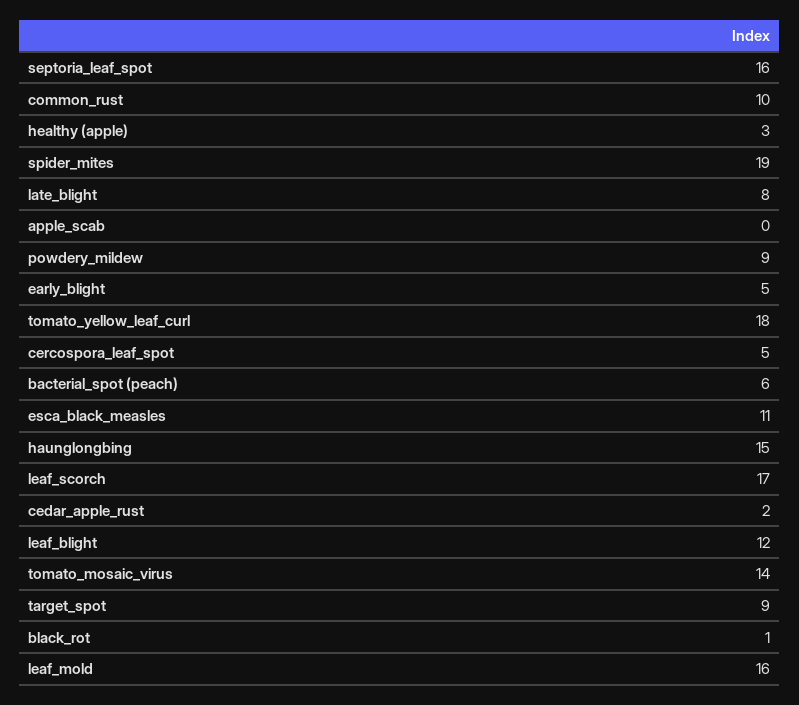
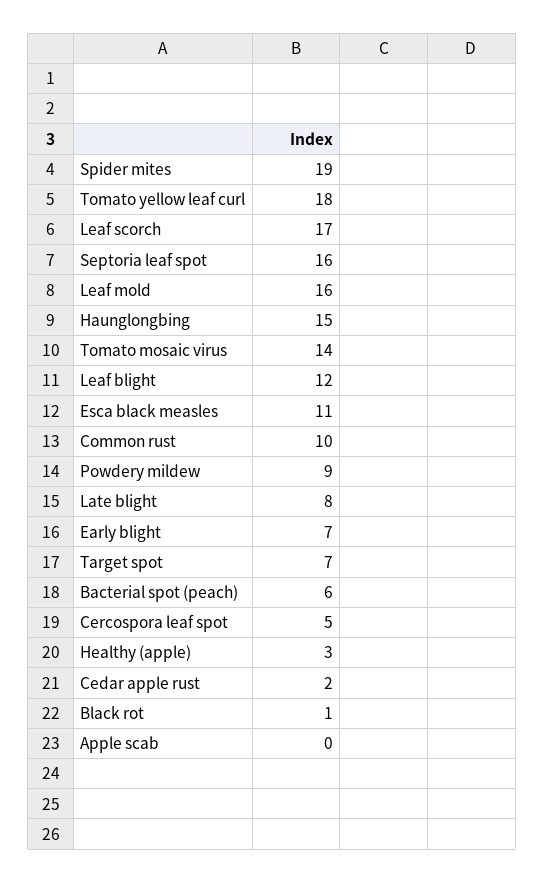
  {
    "septoria_leaf_spot": 16,
    "common_rust": 10,
    "healthy (apple)": 3,
    "spider_mites": 19,
    "late_blight": 8,
    "apple_scab": 0,
    "powdery_mildew": 9,
-   "early_blight": 5,
+   "early_blight": 7,
    "tomato_yellow_leaf_curl": 18,
    "cercospora_leaf_spot": 5,
    "bacterial_spot (peach)": 6,
    "esca_black_measles": 11,
    "haunglongbing": 15,
    "leaf_scorch": 17,
    "cedar_apple_rust": 2,
    "leaf_blight": 12,
    "tomato_mosaic_virus": 14,
-   "target_spot": 9,
+   "target_spot": 7,
    "black_rot": 1,
    "leaf_mold": 16
  }

